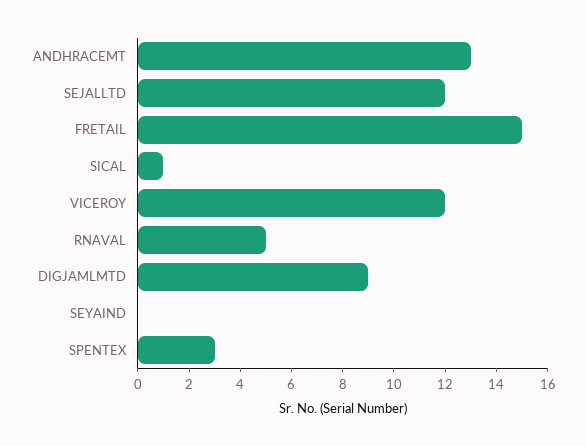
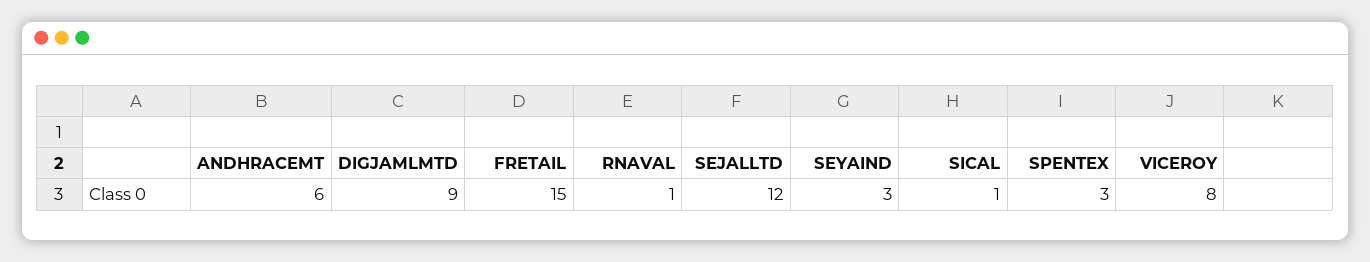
  {
-   "ANDHRACEMT": 13,
+   "ANDHRACEMT": 6,
    "SEJALLTD": 12,
    "FRETAIL": 15,
    "SICAL": 1,
-   "VICEROY": 12,
+   "VICEROY": 8,
-   "RNAVAL": 5,
+   "RNAVAL": 1,
    "DIGJAMLMTD": 9,
-   "SEYAIND": 0,
+   "SEYAIND": 3,
    "SPENTEX": 3
  }

